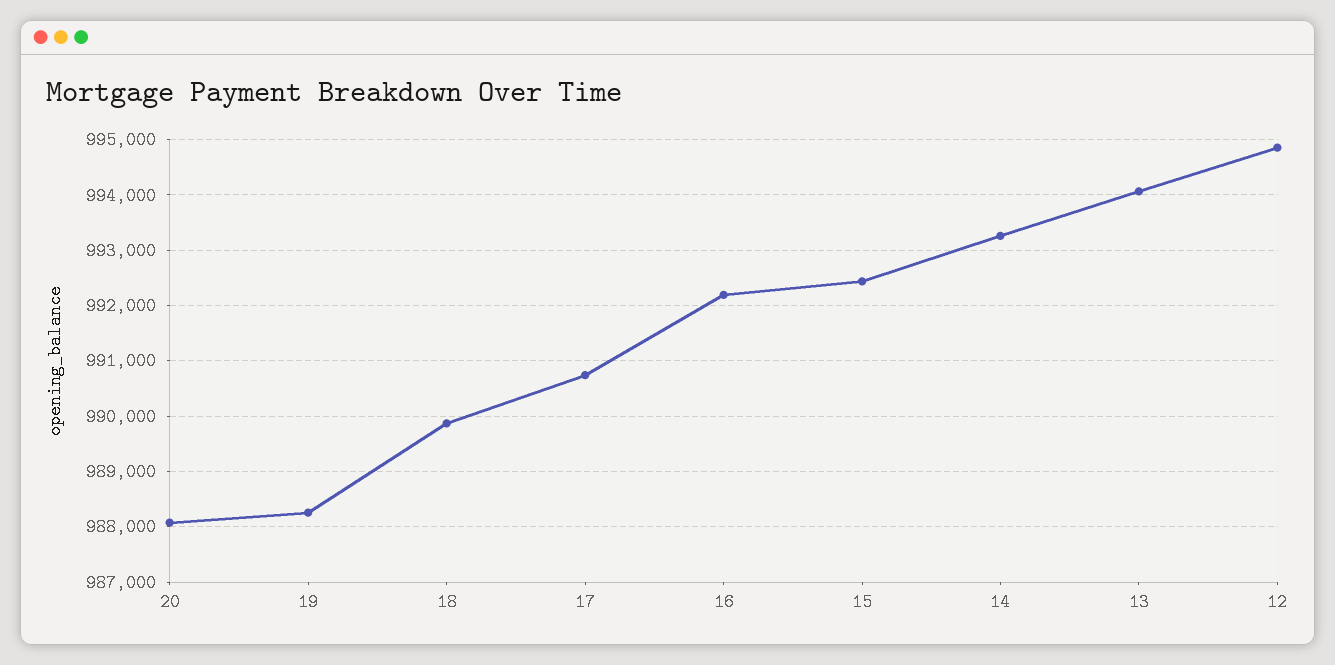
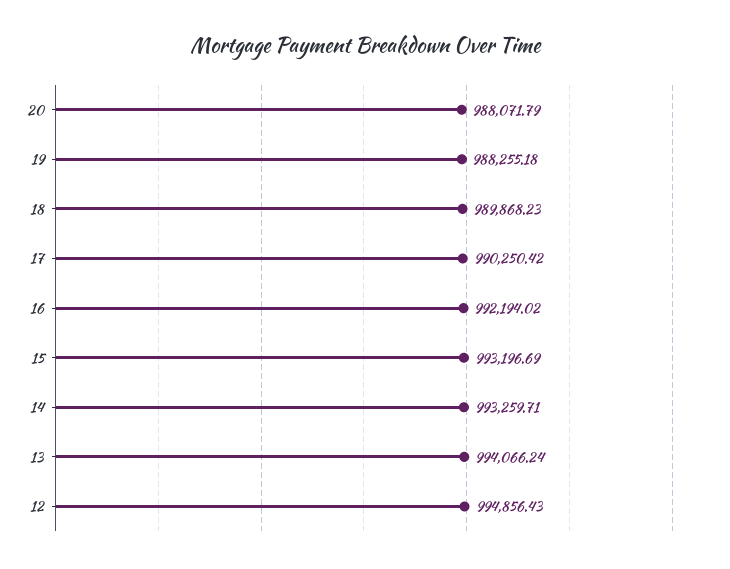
  {
    "20": 988071.79,
    "19": 988255.18,
    "18": 989868.23,
-   "17": 990800,
+   "17": 990250.42,
    "16": 992194.02,
-   "15": 992400,
+   "15": 993196.69,
    "14": 993259.71,
    "13": 994066.24,
    "12": 994856.43
  }

